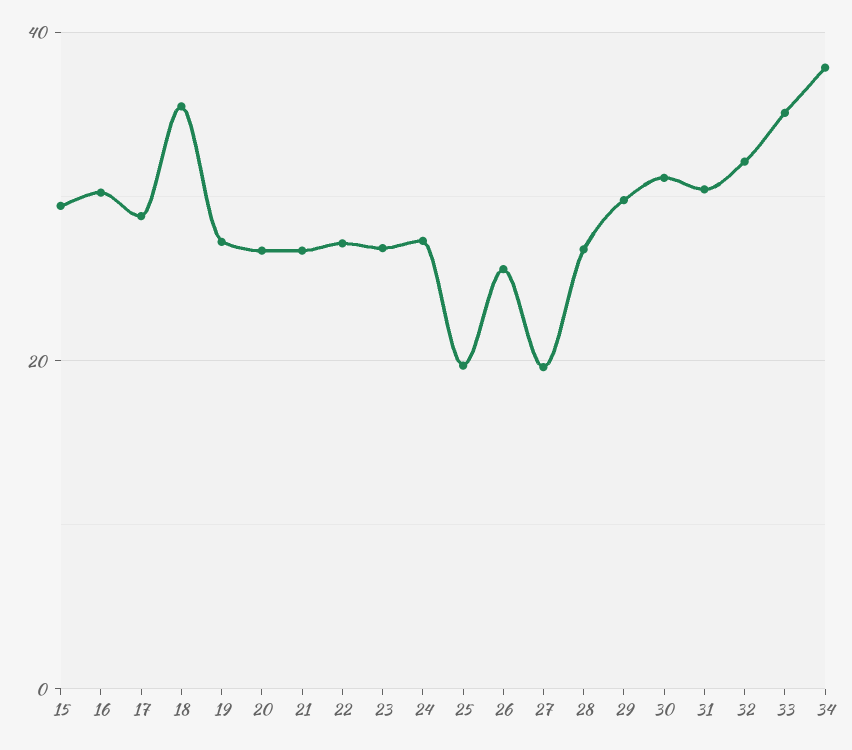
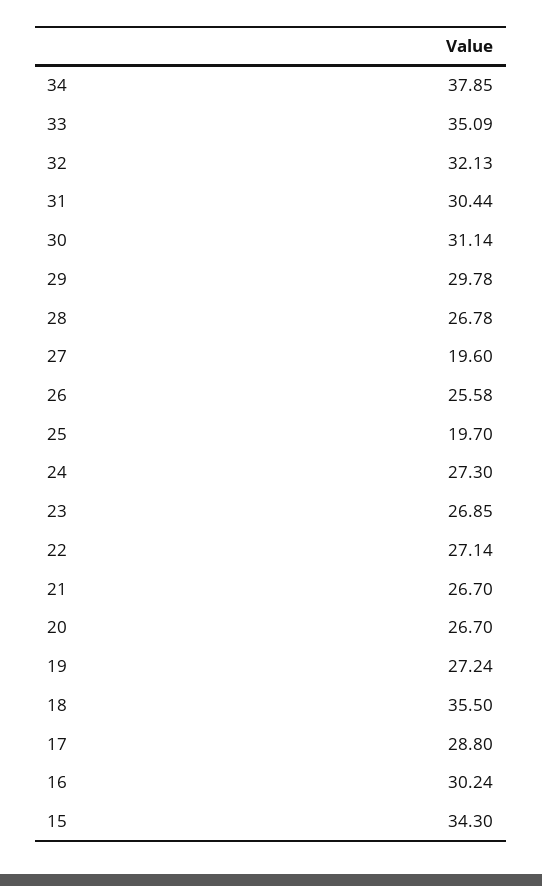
  {
-   "15": 30,
+   "15": 34.3,
    "16": 30.24,
    "17": 28.8,
    "18": 35.5,
    "19": 27.24,
    "20": 26.7,
    "21": 26.7,
    "22": 27.14,
    "23": 26.85,
    "24": 27.3,
    "25": 19.7,
    "26": 25.58,
    "27": 19.6,
    "28": 26.78,
    "29": 29.78,
    "30": 31.14,
    "31": 30.44,
    "32": 32.13,
    "33": 35.09,
    "34": 37.85
  }

